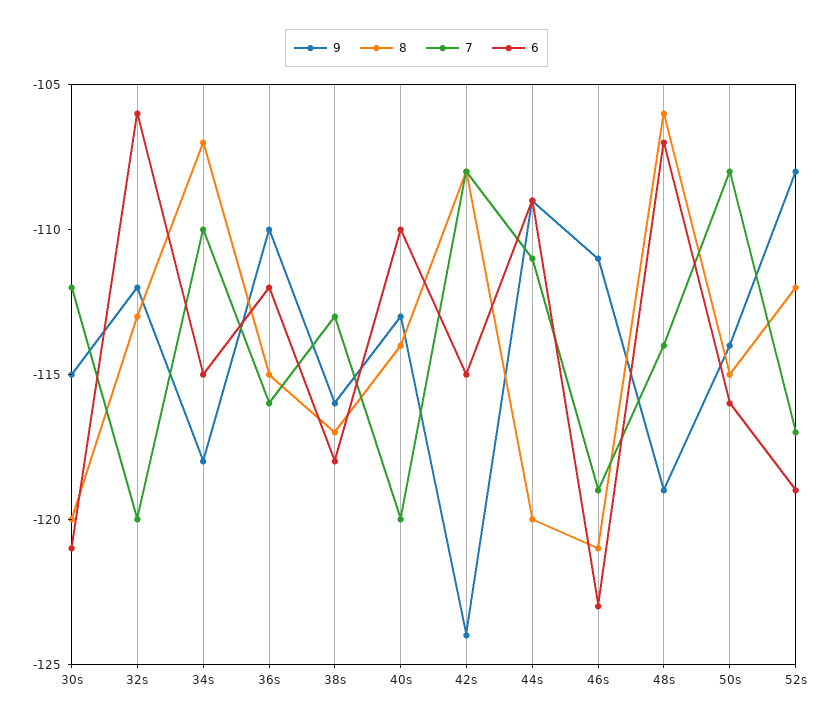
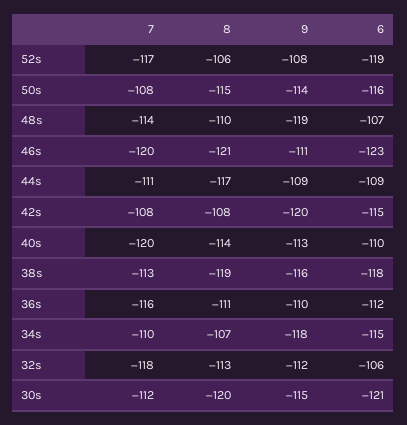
  {
    "9": {
      "30s": -115,
      "32s": -112,
      "34s": -118,
      "36s": -110,
      "38s": -116,
      "40s": -113,
-     "42s": -124,
+     "42s": -120,
      "44s": -109,
      "46s": -111,
      "48s": -119,
      "50s": -114,
      "52s": -108
    },
    "8": {
      "30s": -120,
      "32s": -113,
      "34s": -107,
-     "36s": -115,
+     "36s": -111,
-     "38s": -117,
+     "38s": -119,
      "40s": -114,
      "42s": -108,
-     "44s": -120,
+     "44s": -117,
      "46s": -121,
-     "48s": -106,
+     "48s": -110,
      "50s": -115,
-     "52s": -112
+     "52s": -106
    },
    "7": {
      "30s": -112,
-     "32s": -120,
+     "32s": -118,
      "34s": -110,
      "36s": -116,
      "38s": -113,
      "40s": -120,
      "42s": -108,
      "44s": -111,
-     "46s": -119,
+     "46s": -120,
      "48s": -114,
      "50s": -108,
      "52s": -117
    },
    "6": {
      "30s": -121,
      "32s": -106,
      "34s": -115,
      "36s": -112,
      "38s": -118,
      "40s": -110,
      "42s": -115,
      "44s": -109,
      "46s": -123,
      "48s": -107,
      "50s": -116,
      "52s": -119
    }
  }

